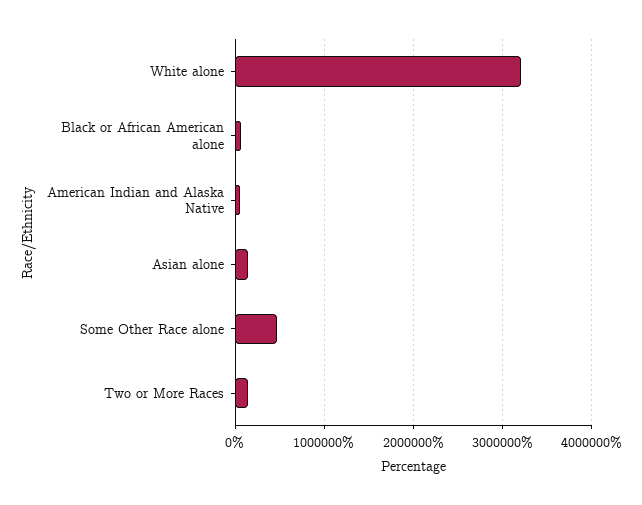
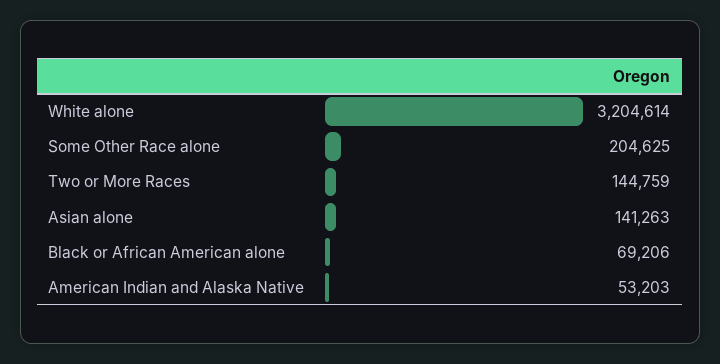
  {
    "White alone": 3204614,
    "Black or African American alone": 69206,
    "American Indian and Alaska Native": 53203,
    "Asian alone": 141263,
-   "Some Other Race alone": 500000,
+   "Some Other Race alone": 204625,
    "Two or More Races": 144759
  }

